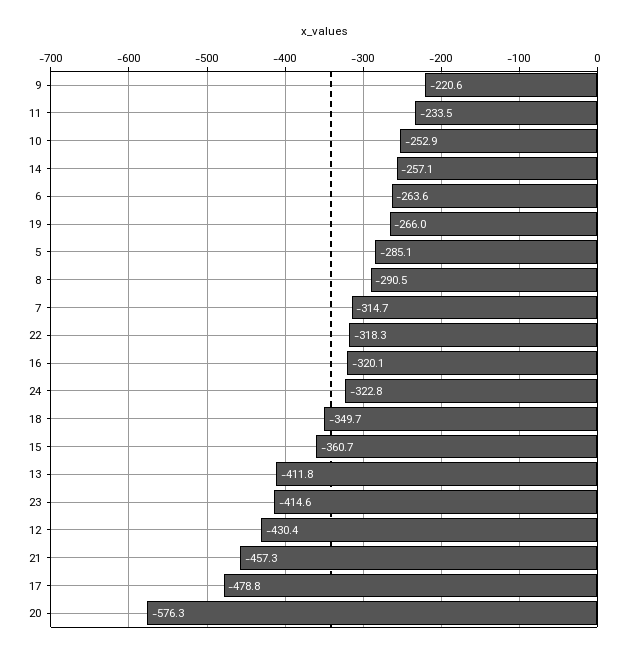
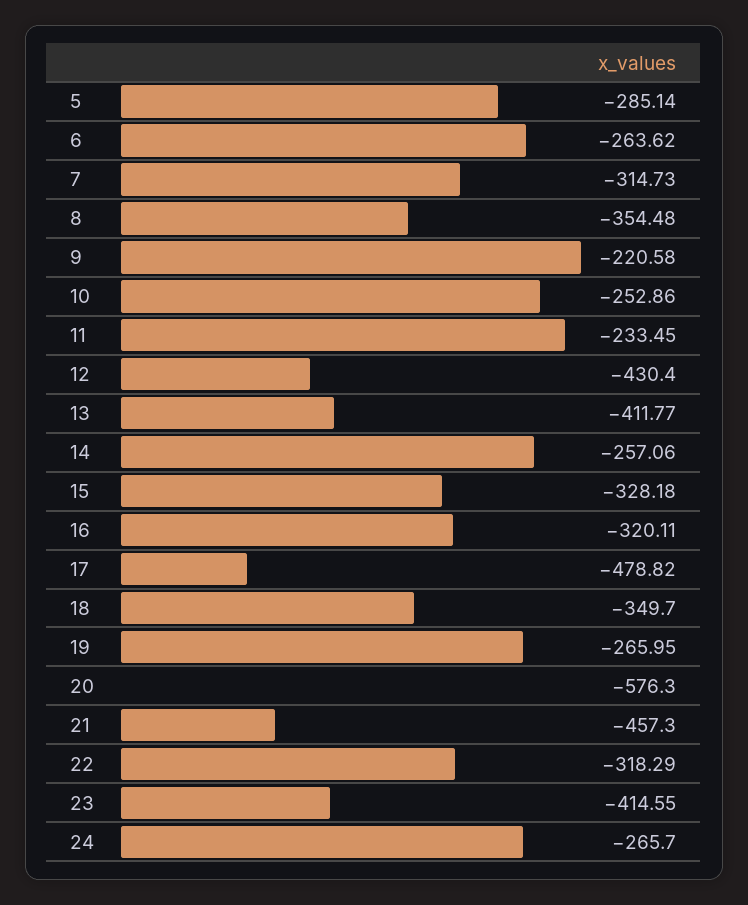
  {
    "9": -220.58,
    "11": -233.45,
    "10": -252.86,
    "14": -257.06,
    "6": -263.62,
    "19": -265.95,
    "5": -285.14,
-   "8": -290.5,
+   "8": -354.48,
    "7": -314.73,
    "22": -318.29,
    "16": -320.11,
-   "24": -322.8,
+   "24": -265.7,
    "18": -349.7,
-   "15": -360.7,
+   "15": -328.18,
    "13": -411.77,
    "23": -414.55,
    "12": -430.4,
    "21": -457.3,
    "17": -478.82,
    "20": -576.3
  }

